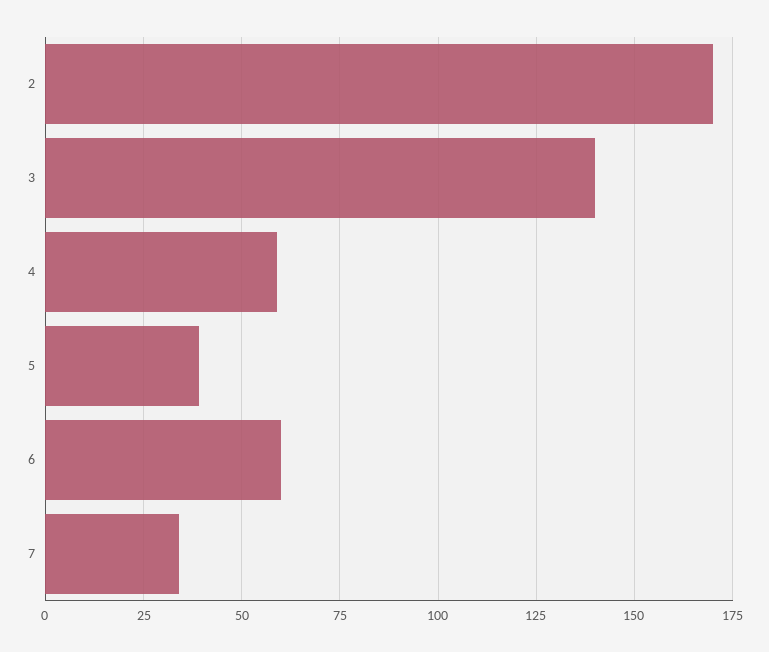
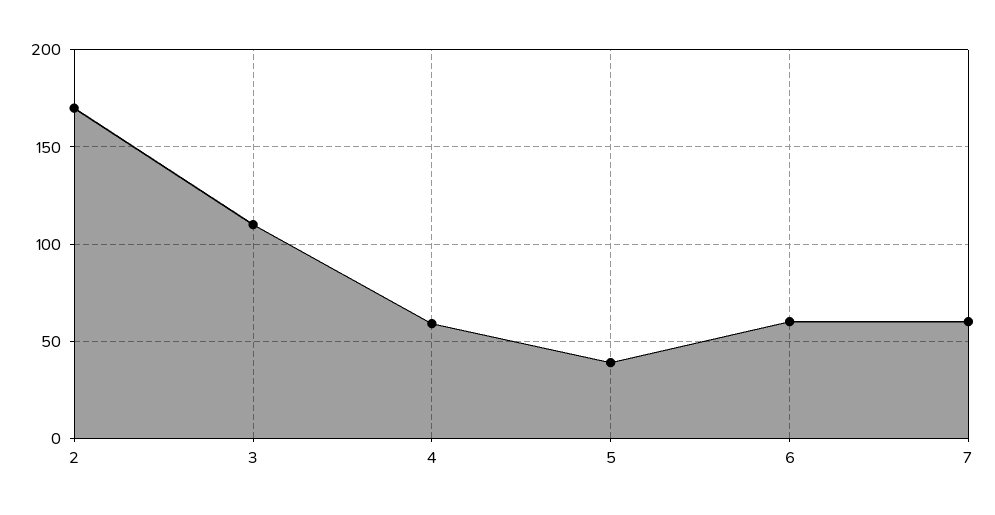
  {
    "2": 170,
-   "3": 140,
+   "3": 110,
    "4": 60,
    "5": 40,
    "6": 60,
-   "7": 35
+   "7": 60
  }

